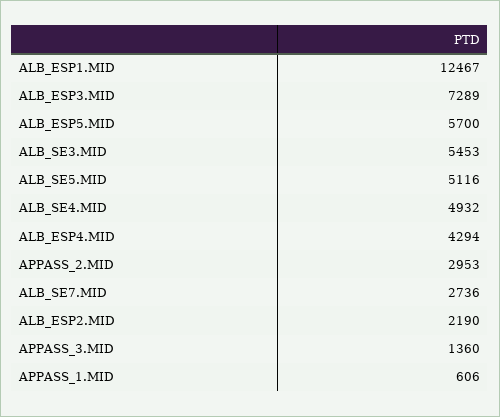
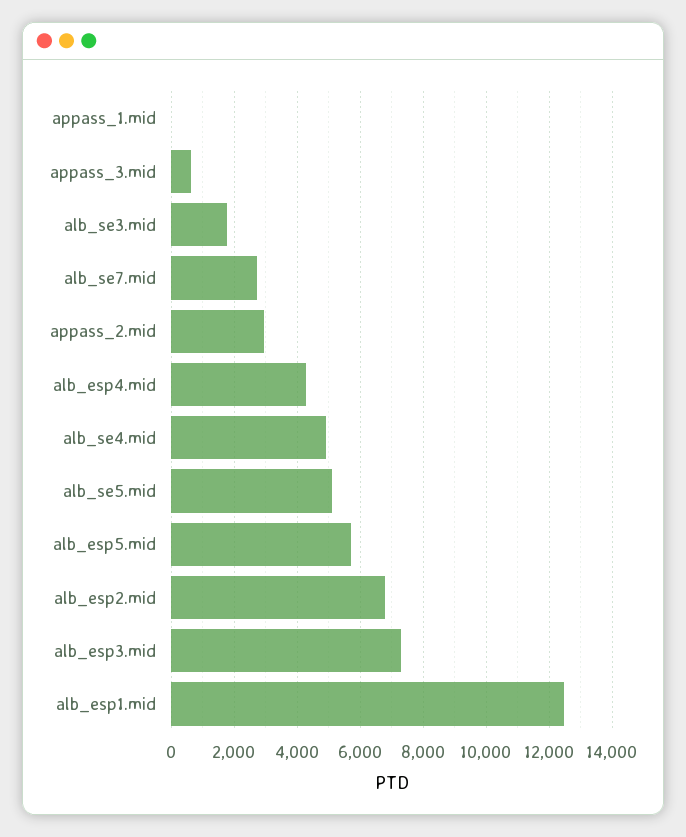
  {
    "ALB_ESP1.MID": 12467,
    "ALB_ESP3.MID": 7289,
    "ALB_ESP5.MID": 5700,
-   "ALB_SE3.MID": 5453,
+   "ALB_SE3.MID": 1800,
    "ALB_SE5.MID": 5116,
    "ALB_SE4.MID": 4932,
    "ALB_ESP4.MID": 4294,
    "APPASS_2.MID": 2953,
    "ALB_SE7.MID": 2736,
-   "ALB_ESP2.MID": 2190,
+   "ALB_ESP2.MID": 6800,
-   "APPASS_3.MID": 1360,
+   "APPASS_3.MID": 600,
-   "APPASS_1.MID": 606
+   "APPASS_1.MID": 0
  }

